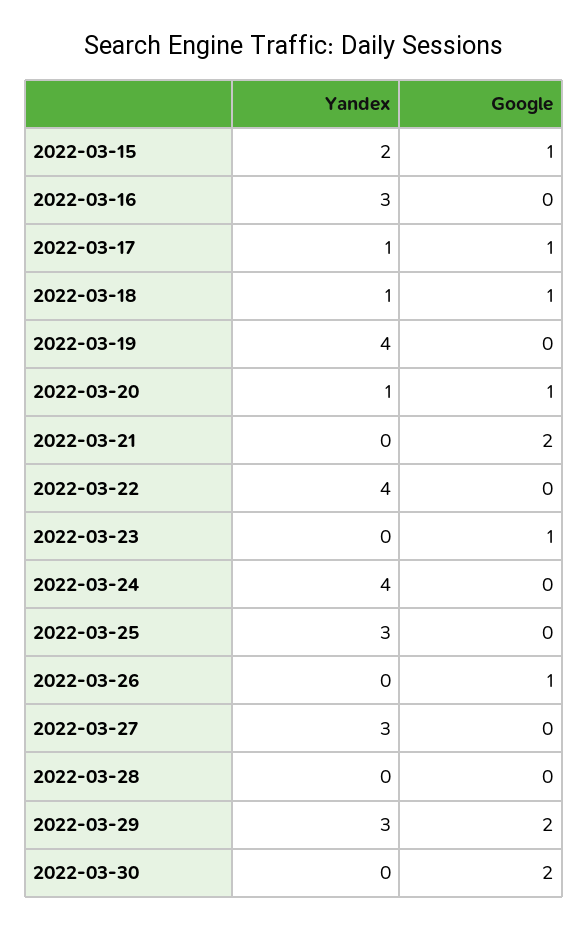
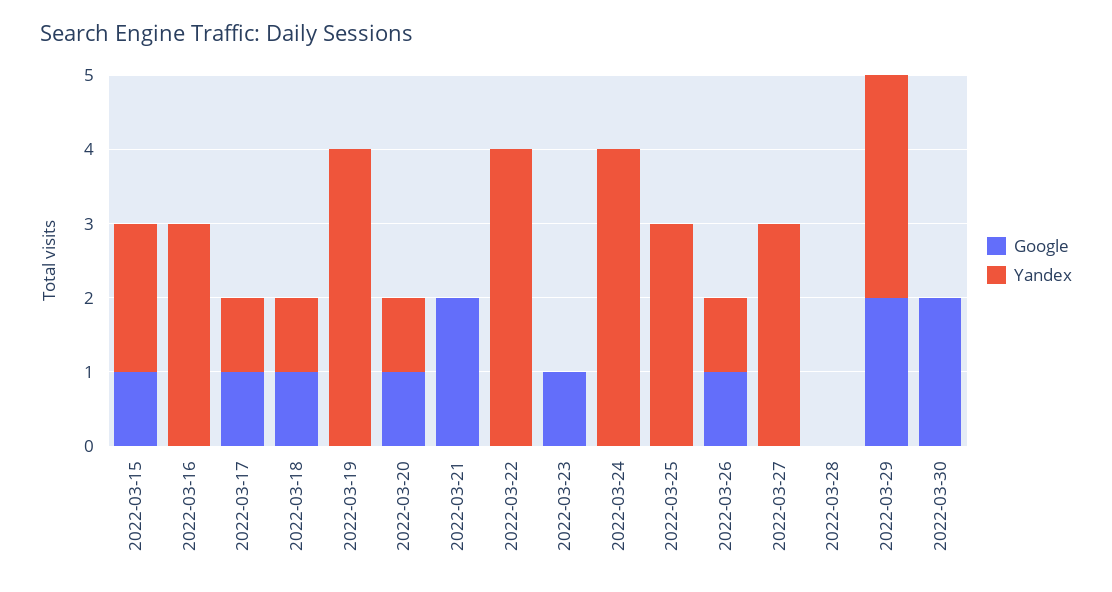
  {
    "Yandex": {
      "2022-03-15": 2,
      "2022-03-16": 3,
      "2022-03-17": 1,
      "2022-03-18": 1,
      "2022-03-19": 4,
      "2022-03-20": 1,
      "2022-03-21": 0,
      "2022-03-22": 4,
      "2022-03-23": 0,
      "2022-03-24": 4,
      "2022-03-25": 3,
-     "2022-03-26": 0,
+     "2022-03-26": 1,
      "2022-03-27": 3,
      "2022-03-28": 0,
      "2022-03-29": 3,
      "2022-03-30": 0
    },
    "Google": {
      "2022-03-15": 1,
      "2022-03-16": 0,
      "2022-03-17": 1,
      "2022-03-18": 1,
      "2022-03-19": 0,
      "2022-03-20": 1,
      "2022-03-21": 2,
      "2022-03-22": 0,
      "2022-03-23": 1,
      "2022-03-24": 0,
      "2022-03-25": 0,
      "2022-03-26": 1,
      "2022-03-27": 0,
      "2022-03-28": 0,
      "2022-03-29": 2,
      "2022-03-30": 2
    }
  }

